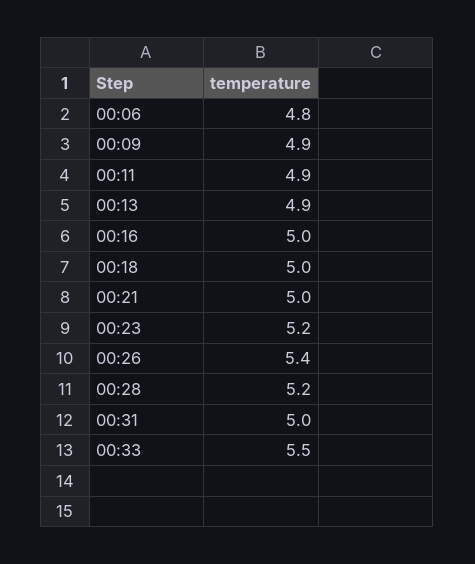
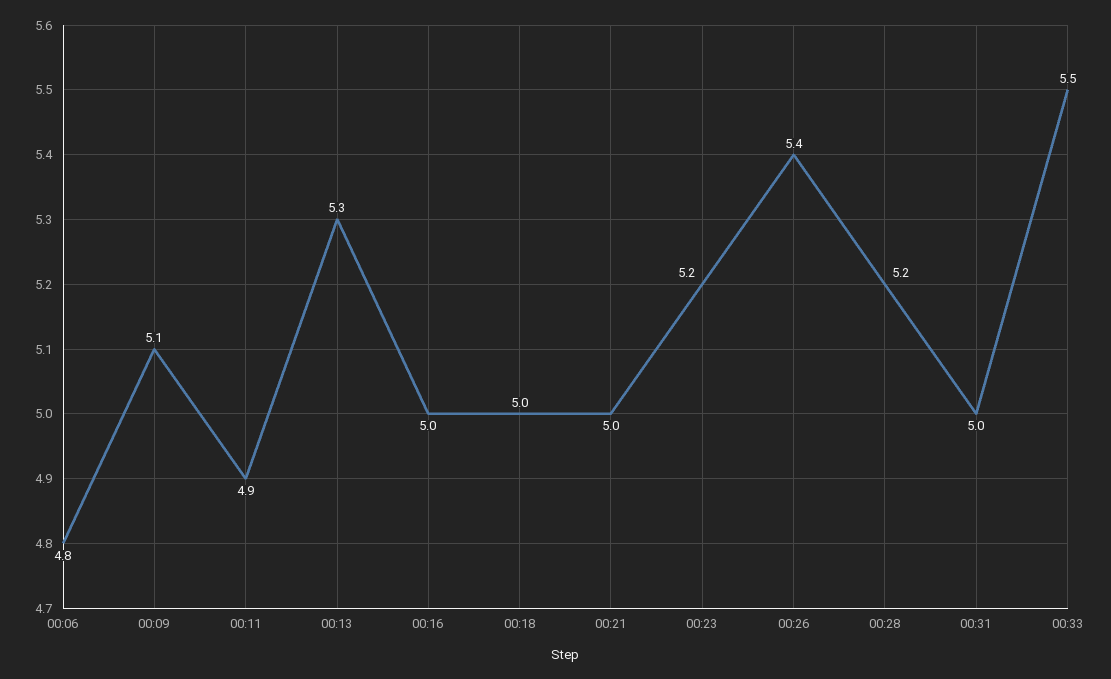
  {
    "00:06": 4.8,
-   "00:09": 4.9,
+   "00:09": 5.1,
    "00:11": 4.9,
-   "00:13": 4.9,
+   "00:13": 5.3,
    "00:16": 5,
    "00:18": 5,
    "00:21": 5,
    "00:23": 5.2,
    "00:26": 5.4,
    "00:28": 5.2,
    "00:31": 5,
    "00:33": 5.5
  }

